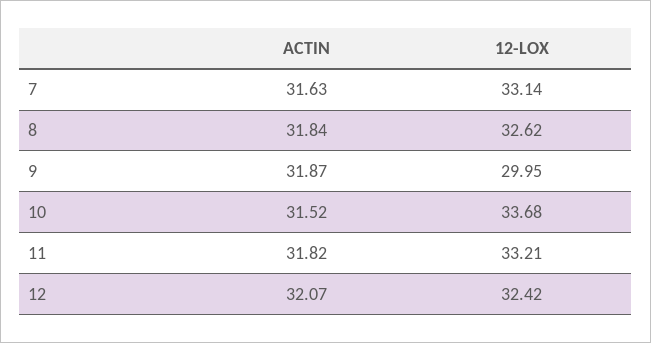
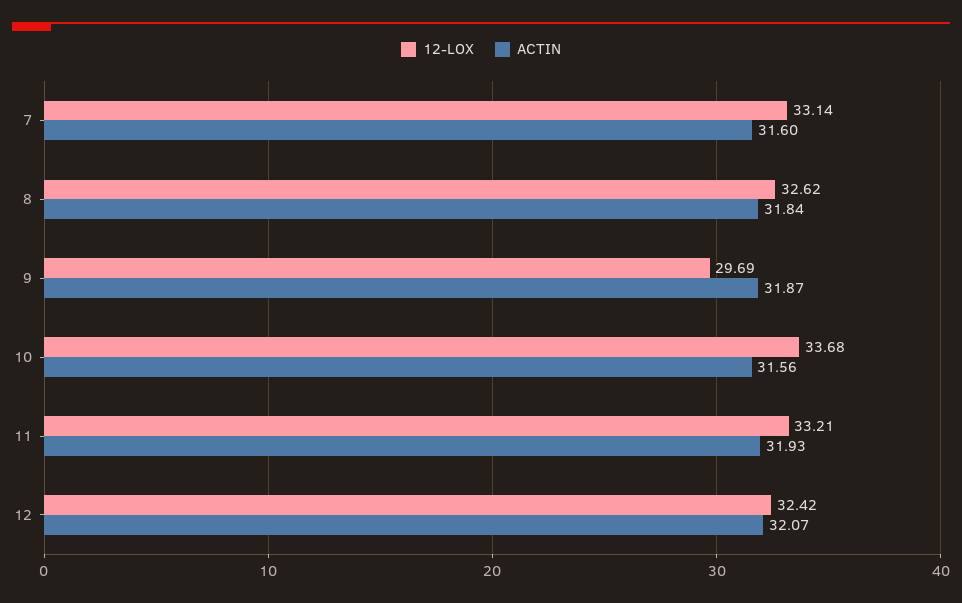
  {
    "ACTIN": {
-     "7": 31.63,
+     "7": 31.6,
      "8": 31.84,
      "9": 31.87,
-     "10": 31.52,
+     "10": 31.56,
-     "11": 31.82,
+     "11": 31.93,
      "12": 32.07
    },
    "12-LOX": {
      "7": 33.14,
      "8": 32.62,
-     "9": 29.95,
+     "9": 29.69,
      "10": 33.68,
      "11": 33.21,
      "12": 32.42
    }
  }

